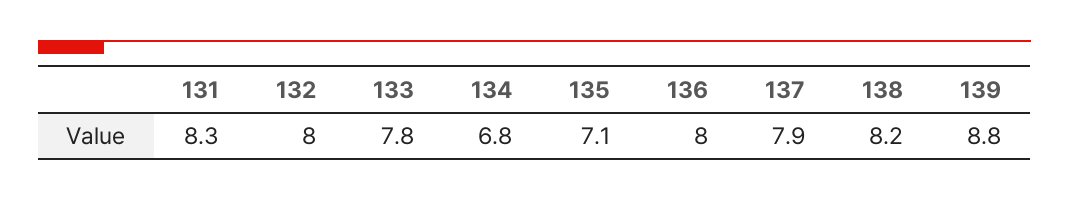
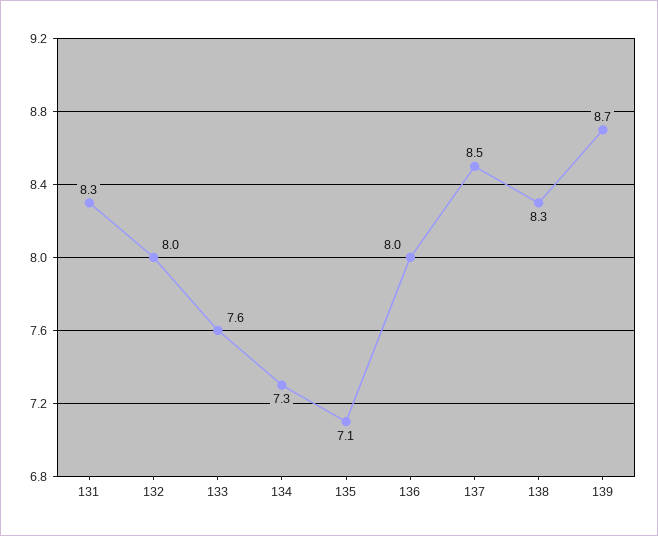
  {
    "131": 8.3,
    "132": 8,
-   "133": 7.8,
+   "133": 7.6,
-   "134": 6.8,
+   "134": 7.3,
    "135": 7.1,
    "136": 8,
-   "137": 7.9,
+   "137": 8.5,
-   "138": 8.2,
+   "138": 8.3,
-   "139": 8.8
+   "139": 8.7
  }

